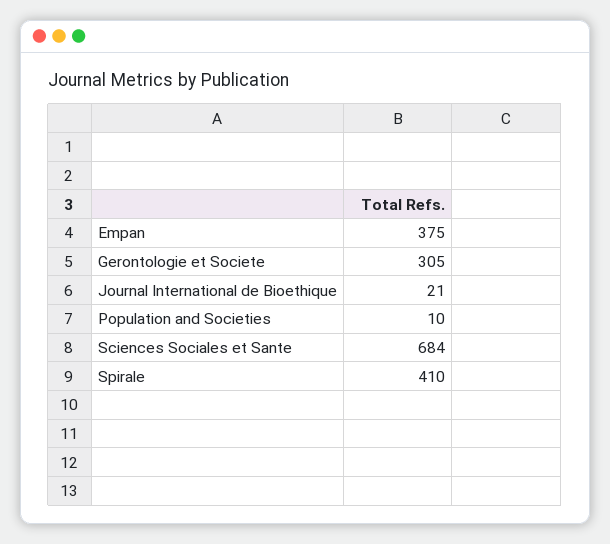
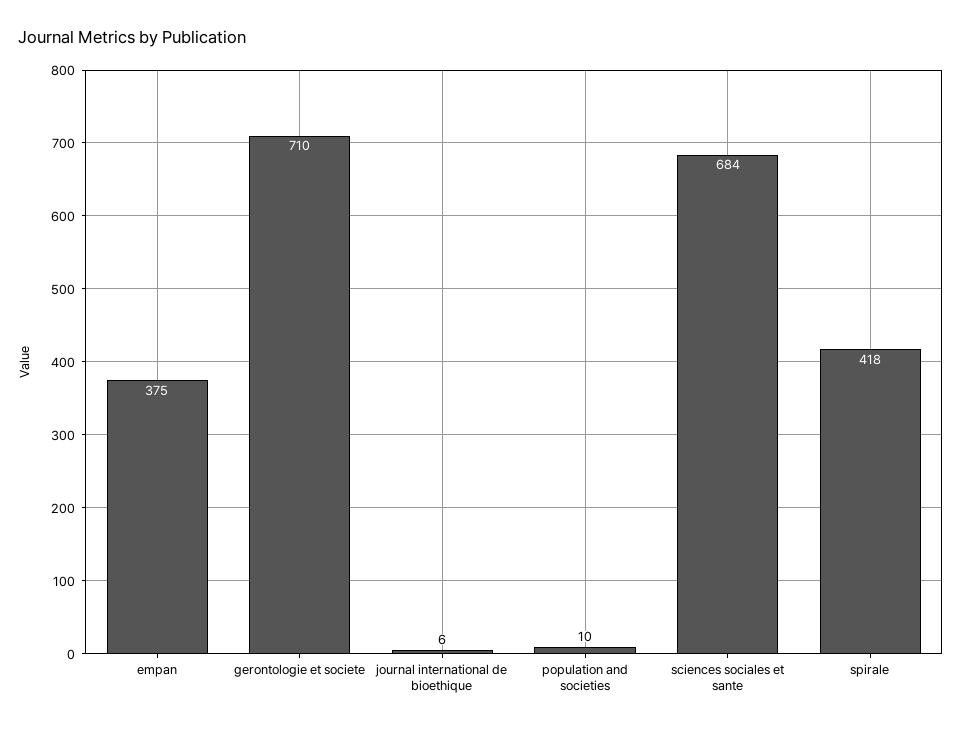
  {
    "Empan": 375,
-   "Gerontologie et Societe": 305,
+   "Gerontologie et Societe": 710,
-   "Journal International de Bioethique": 21,
+   "Journal International de Bioethique": 6,
    "Population and Societies": 10,
    "Sciences Sociales et Sante": 684,
-   "Spirale": 410
+   "Spirale": 418
  }

